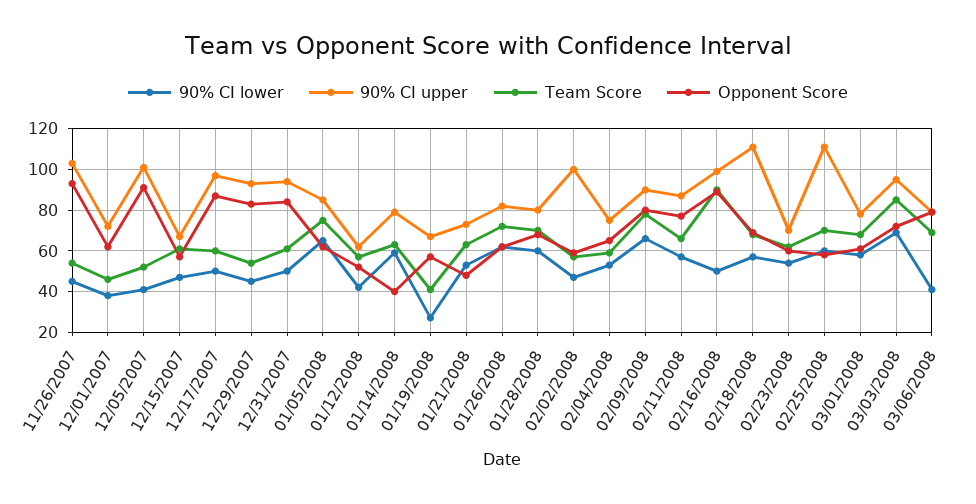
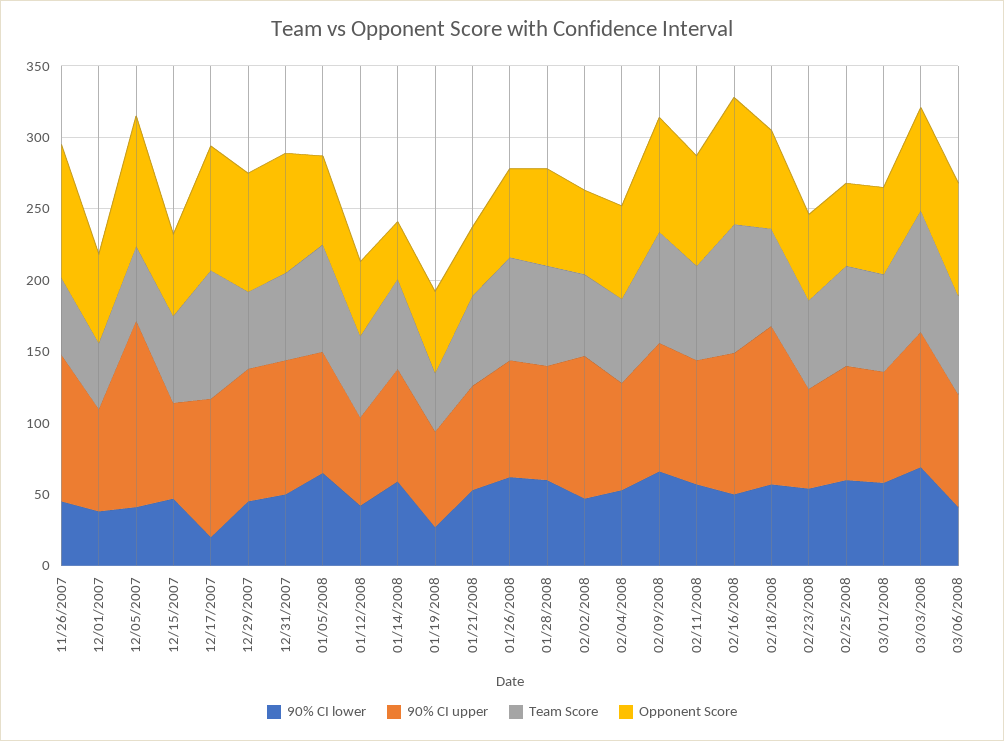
  {
    "90% CI lower": {
      "11/26/2007": 45,
      "12/01/2007": 40,
      "12/05/2007": 40,
      "12/15/2007": 45,
-     "12/17/2007": 50,
+     "12/17/2007": 20,
      "12/29/2007": 45,
      "12/31/2007": 50,
      "01/05/2008": 65,
      "01/12/2008": 40,
      "01/14/2008": 60,
      "01/19/2008": 25,
      "01/21/2008": 55,
      "01/26/2008": 60,
      "01/28/2008": 60,
      "02/02/2008": 45,
      "02/04/2008": 55,
      "02/09/2008": 65,
      "02/11/2008": 55,
      "02/16/2008": 50,
      "02/18/2008": 55,
      "02/23/2008": 55,
      "02/25/2008": 60,
      "03/01/2008": 60,
      "03/03/2008": 70,
      "03/06/2008": 40
    },
    "90% CI upper": {
      "11/26/2007": 105,
      "12/01/2007": 70,
-     "12/05/2007": 100,
+     "12/05/2007": 130,
      "12/15/2007": 65,
      "12/17/2007": 95,
      "12/29/2007": 95,
      "12/31/2007": 95,
      "01/05/2008": 85,
      "01/12/2008": 60,
      "01/14/2008": 80,
      "01/19/2008": 65,
      "01/21/2008": 75,
      "01/26/2008": 80,
      "01/28/2008": 80,
      "02/02/2008": 100,
      "02/04/2008": 75,
      "02/09/2008": 90,
      "02/11/2008": 85,
      "02/16/2008": 100,
      "02/18/2008": 110,
      "02/23/2008": 70,
-     "02/25/2008": 110,
+     "02/25/2008": 80,
      "03/01/2008": 80,
      "03/03/2008": 95,
      "03/06/2008": 80
    },
    "Team Score": {
      "11/26/2007": 55,
      "12/01/2007": 45,
      "12/05/2007": 50,
      "12/15/2007": 60,
-     "12/17/2007": 60,
+     "12/17/2007": 90,
      "12/29/2007": 55,
      "12/31/2007": 60,
      "01/05/2008": 75,
      "01/12/2008": 55,
      "01/14/2008": 65,
      "01/19/2008": 40,
      "01/21/2008": 65,
      "01/26/2008": 70,
      "01/28/2008": 70,
      "02/02/2008": 55,
      "02/04/2008": 60,
      "02/09/2008": 80,
      "02/11/2008": 65,
      "02/16/2008": 90,
      "02/18/2008": 70,
      "02/23/2008": 60,
      "02/25/2008": 70,
      "03/01/2008": 70,
      "03/03/2008": 85,
      "03/06/2008": 70
    },
    "Opponent Score": {
      "11/26/2007": 95,
      "12/01/2007": 60,
      "12/05/2007": 90,
      "12/15/2007": 55,
      "12/17/2007": 85,
      "12/29/2007": 85,
      "12/31/2007": 85,
      "01/05/2008": 60,
      "01/12/2008": 50,
      "01/14/2008": 40,
      "01/19/2008": 55,
      "01/21/2008": 50,
      "01/26/2008": 60,
      "01/28/2008": 70,
      "02/02/2008": 60,
      "02/04/2008": 65,
      "02/09/2008": 80,
      "02/11/2008": 75,
      "02/16/2008": 90,
      "02/18/2008": 70,
      "02/23/2008": 60,
      "02/25/2008": 60,
      "03/01/2008": 60,
      "03/03/2008": 70,
      "03/06/2008": 80
    }
  }

